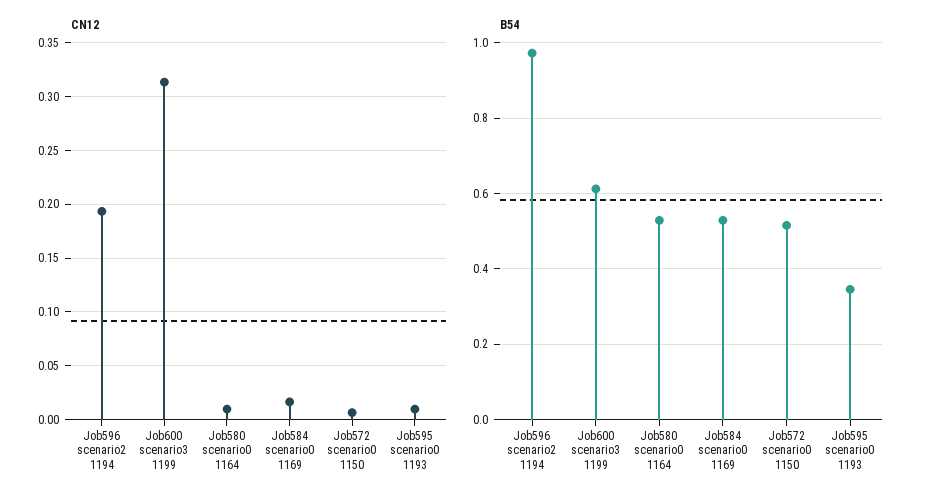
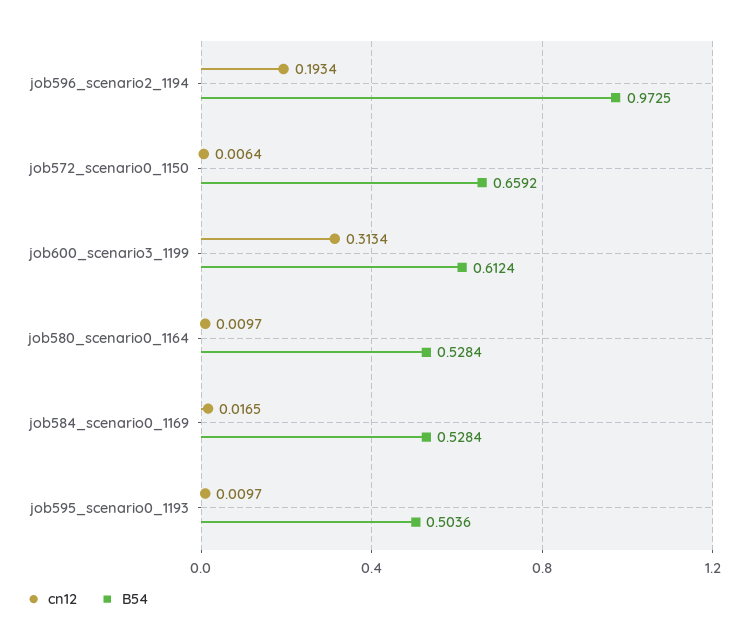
  {
    "CN12": {
      "Job596 scenario2 1194": 0.1934,
      "Job600 scenario3 1199": 0.3134,
      "Job580 scenario0 1164": 0.0097,
      "Job584 scenario0 1169": 0.0165,
      "Job572 scenario0 1150": 0.0064,
      "Job595 scenario0 1193": 0.0097
    },
    "B54": {
      "Job596 scenario2 1194": 0.9725,
      "Job600 scenario3 1199": 0.6124,
      "Job580 scenario0 1164": 0.5284,
      "Job584 scenario0 1169": 0.5284,
-     "Job572 scenario0 1150": 0.52,
+     "Job572 scenario0 1150": 0.6592,
-     "Job595 scenario0 1193": 0.34
+     "Job595 scenario0 1193": 0.5036
    }
  }

